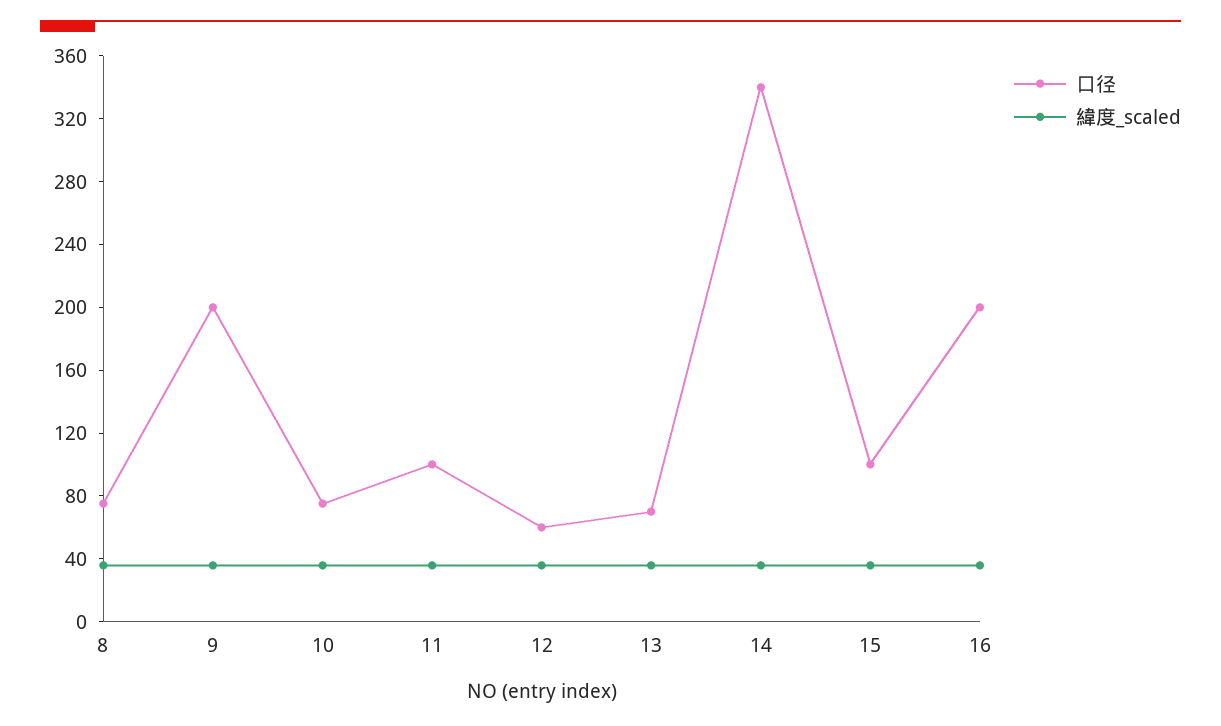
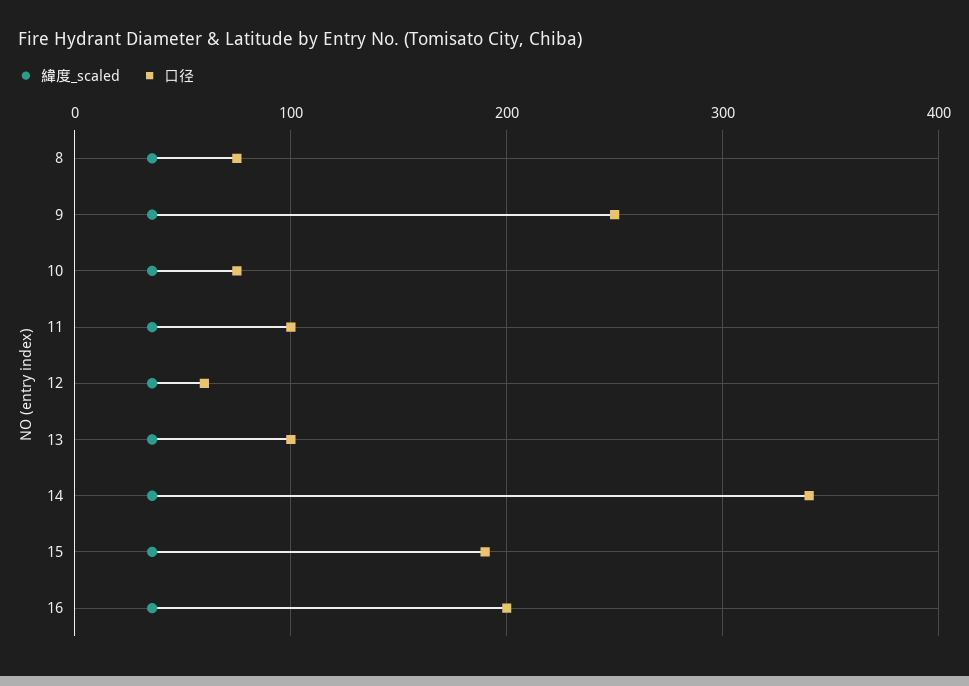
  {
    "口径": {
      "8": 80,
-     "9": 200,
+     "9": 250,
      "10": 80,
      "11": 100,
      "12": 60,
-     "13": 70,
+     "13": 100,
      "14": 340,
-     "15": 100,
+     "15": 190,
      "16": 200
    },
    "緯度_scaled": {
      "8": 40,
      "9": 40,
      "10": 40,
      "11": 40,
      "12": 40,
      "13": 40,
      "14": 40,
      "15": 40,
      "16": 40
    }
  }

